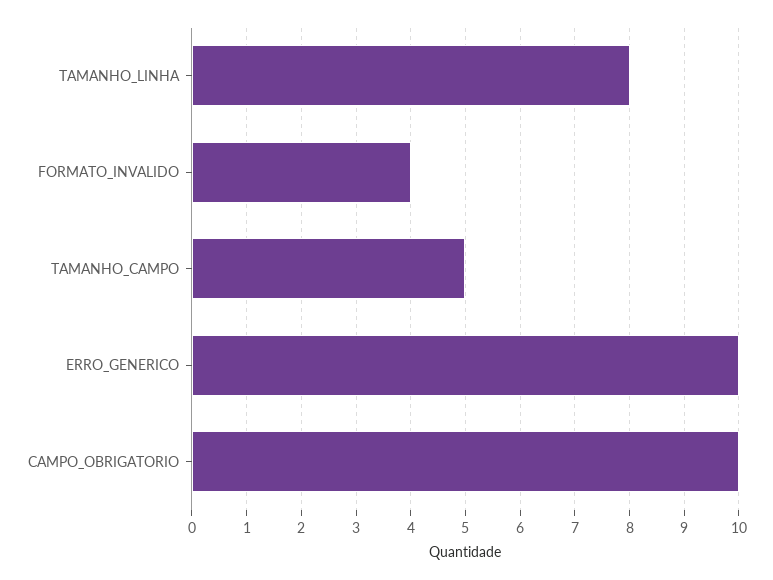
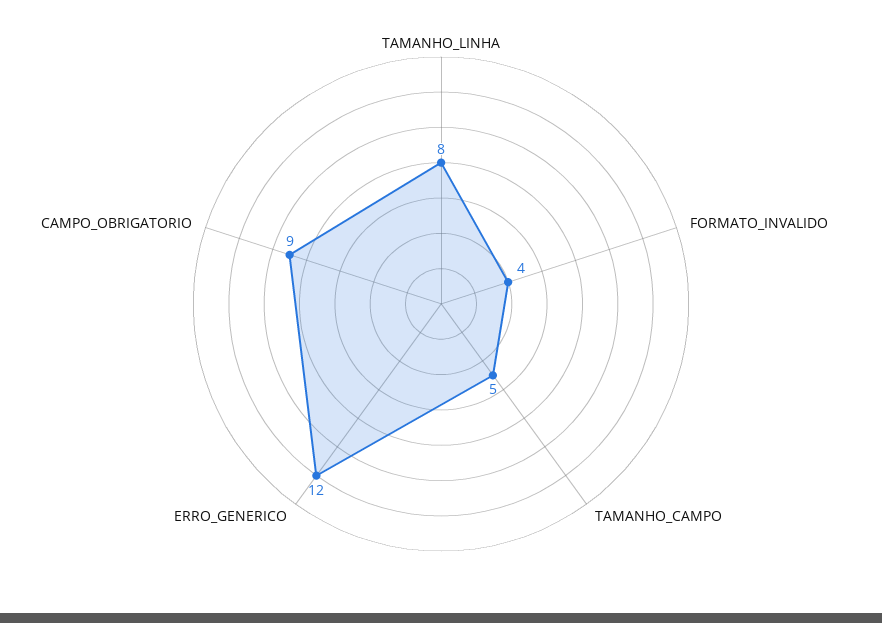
  {
    "TAMANHO_LINHA": 8,
    "FORMATO_INVALIDO": 4,
    "TAMANHO_CAMPO": 5,
-   "ERRO_GENERICO": 10,
+   "ERRO_GENERICO": 12,
-   "CAMPO_OBRIGATORIO": 10
+   "CAMPO_OBRIGATORIO": 9
  }

